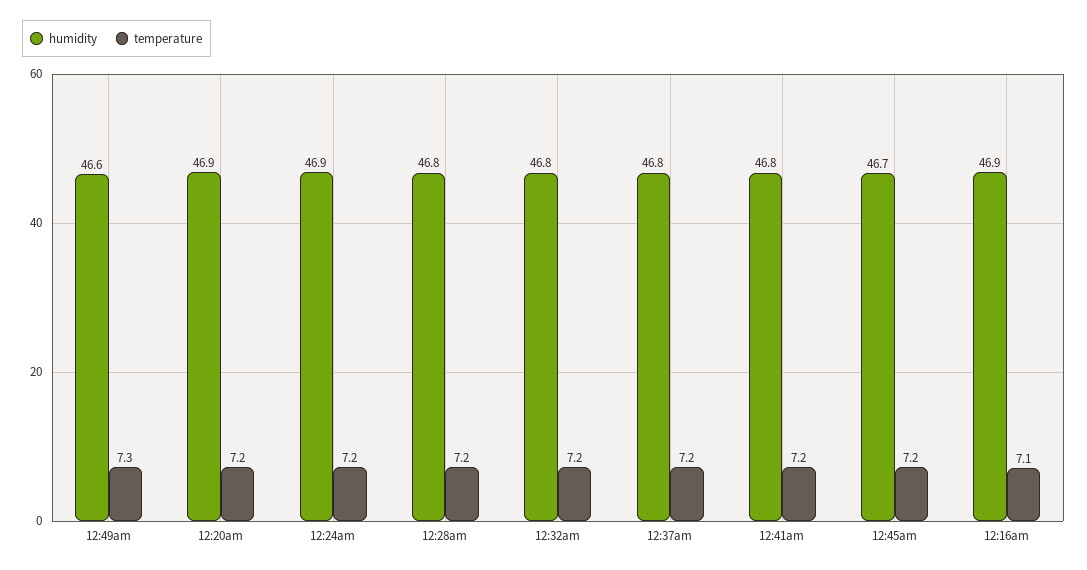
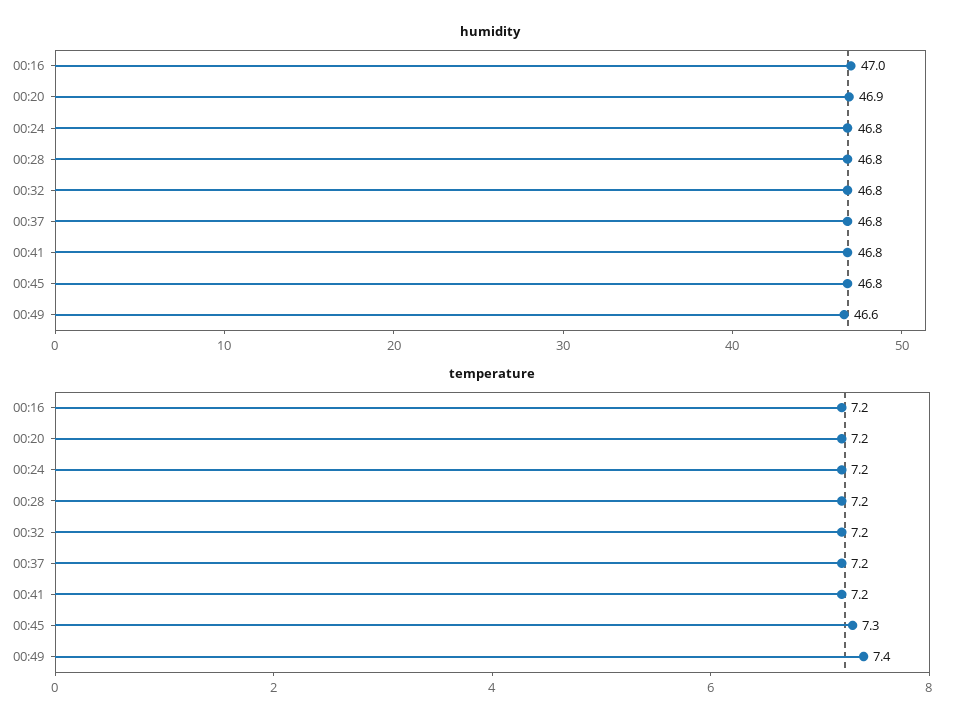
  {
    "humidity": {
      "12:49am": 46.6,
      "12:20am": 46.9,
-     "12:24am": 46.9,
+     "12:24am": 46.8,
      "12:28am": 46.8,
      "12:32am": 46.8,
      "12:37am": 46.8,
      "12:41am": 46.8,
-     "12:45am": 46.7,
+     "12:45am": 46.8,
-     "12:16am": 46.9
+     "12:16am": 47
    },
    "temperature": {
-     "12:49am": 7.3,
+     "12:49am": 7.4,
      "12:20am": 7.2,
      "12:24am": 7.2,
      "12:28am": 7.2,
      "12:32am": 7.2,
      "12:37am": 7.2,
      "12:41am": 7.2,
-     "12:45am": 7.2,
+     "12:45am": 7.3,
-     "12:16am": 7.1
+     "12:16am": 7.2
    }
  }

